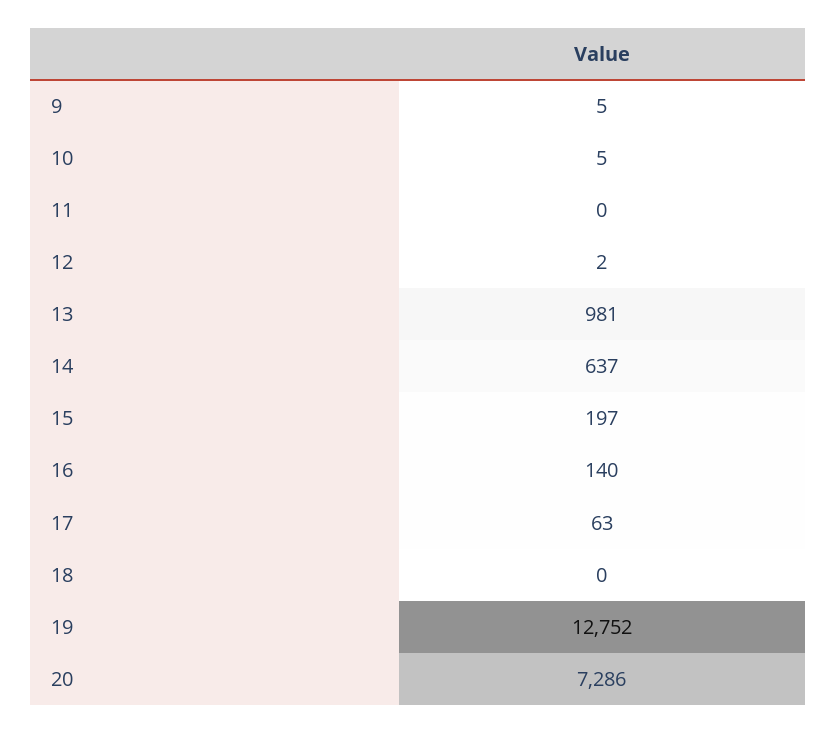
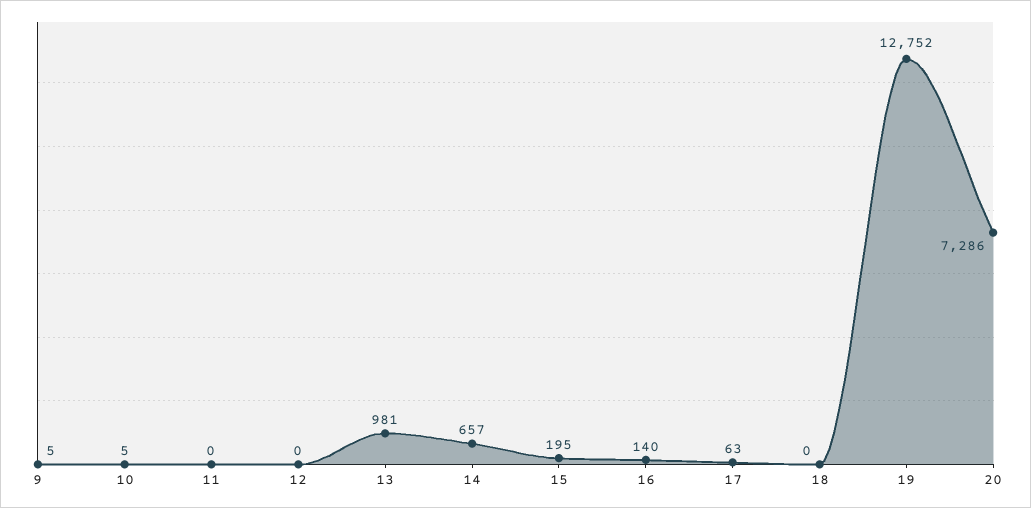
  {
    "9": 5,
    "10": 5,
    "11": 0,
-   "12": 2,
+   "12": 0,
    "13": 981,
-   "14": 637,
+   "14": 657,
-   "15": 197,
+   "15": 195,
    "16": 140,
    "17": 63,
    "18": 0,
    "19": 12752,
    "20": 7286
  }

